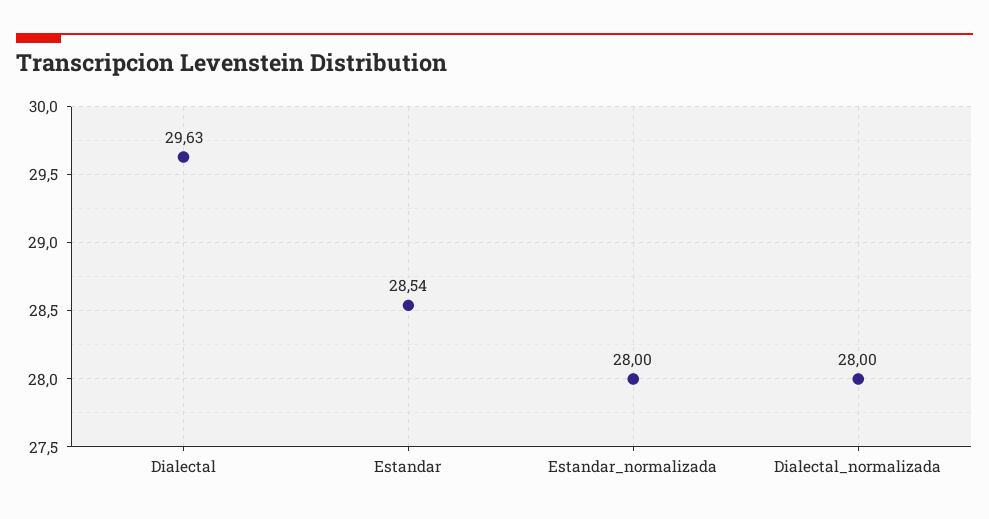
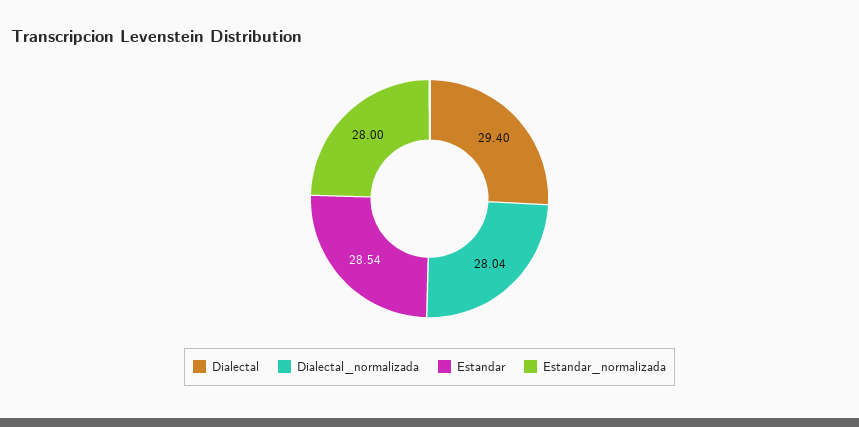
  {
-   "Dialectal": 29.63,
+   "Dialectal": 29.4,
    "Estandar": 28.54,
    "Estandar_normalizada": 28,
-   "Dialectal_normalizada": 28
+   "Dialectal_normalizada": 28.04
  }

